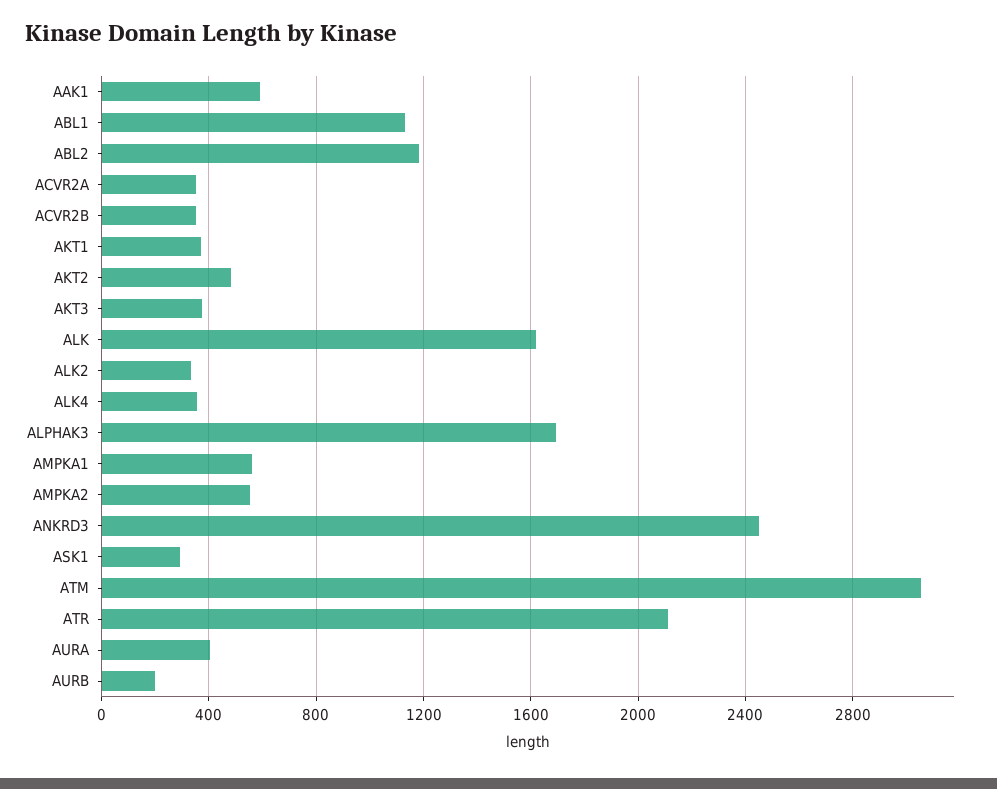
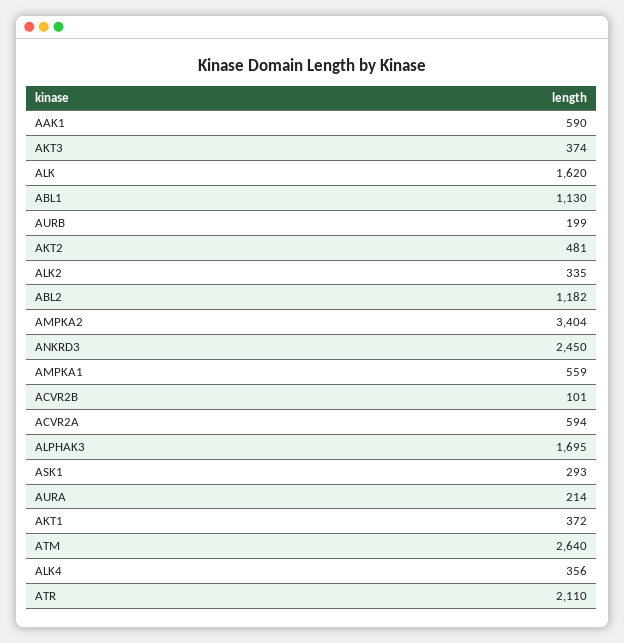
  {
    "AAK1": 590,
    "ABL1": 1130,
    "ABL2": 1182,
-   "ACVR2A": 350,
+   "ACVR2A": 594,
-   "ACVR2B": 350,
+   "ACVR2B": 101,
    "AKT1": 372,
    "AKT2": 481,
    "AKT3": 374,
    "ALK": 1620,
    "ALK2": 335,
    "ALK4": 356,
    "ALPHAK3": 1695,
    "AMPKA1": 559,
-   "AMPKA2": 550,
+   "AMPKA2": 3404,
    "ANKRD3": 2450,
    "ASK1": 293,
-   "ATM": 3050,
+   "ATM": 2640,
    "ATR": 2110,
-   "AURA": 400,
+   "AURA": 214,
    "AURB": 199
  }

